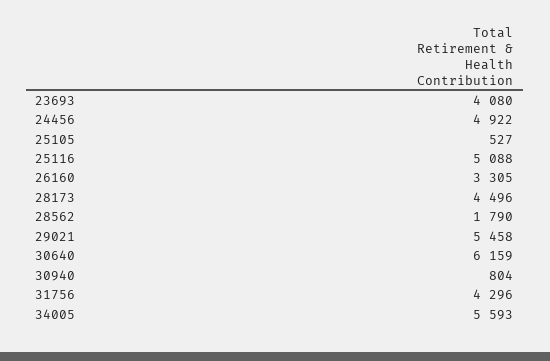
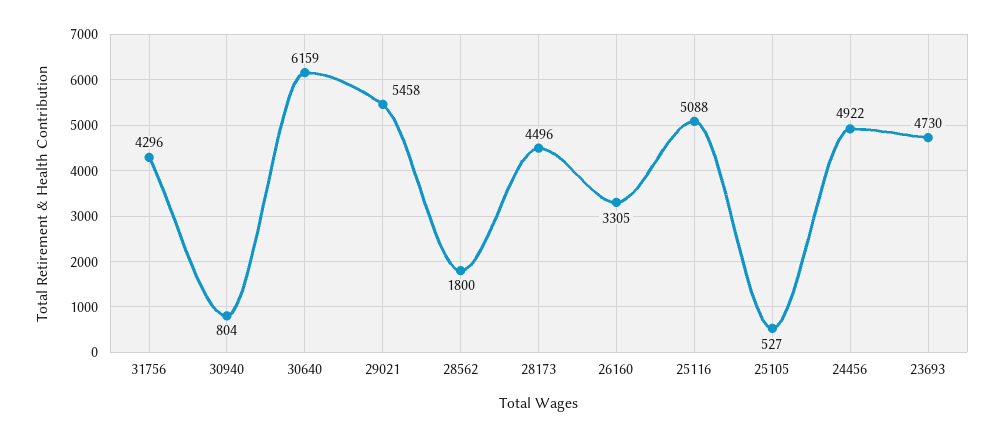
  {
-   "23693": 4080,
+   "23693": 4730,
    "24456": 4922,
    "25105": 527,
    "25116": 5088,
    "26160": 3305,
    "28173": 4496,
-   "28562": 1790,
+   "28562": 1800,
    "29021": 5458,
    "30640": 6159,
    "30940": 804,
-   "31756": 4296,
+   "31756": 4296
-   "34005": 5593
  }

